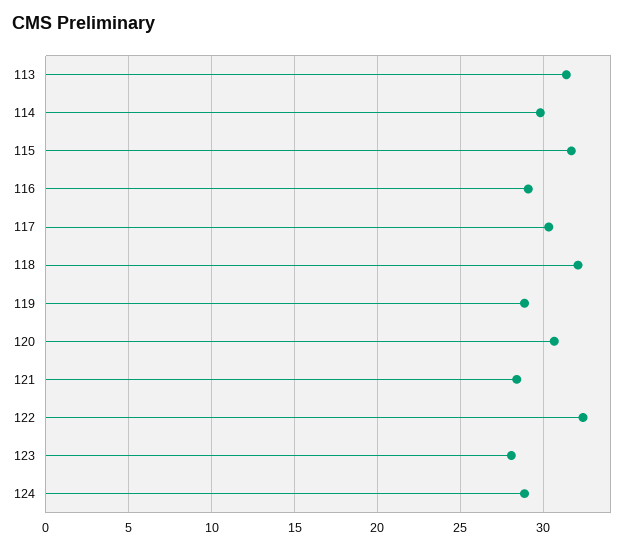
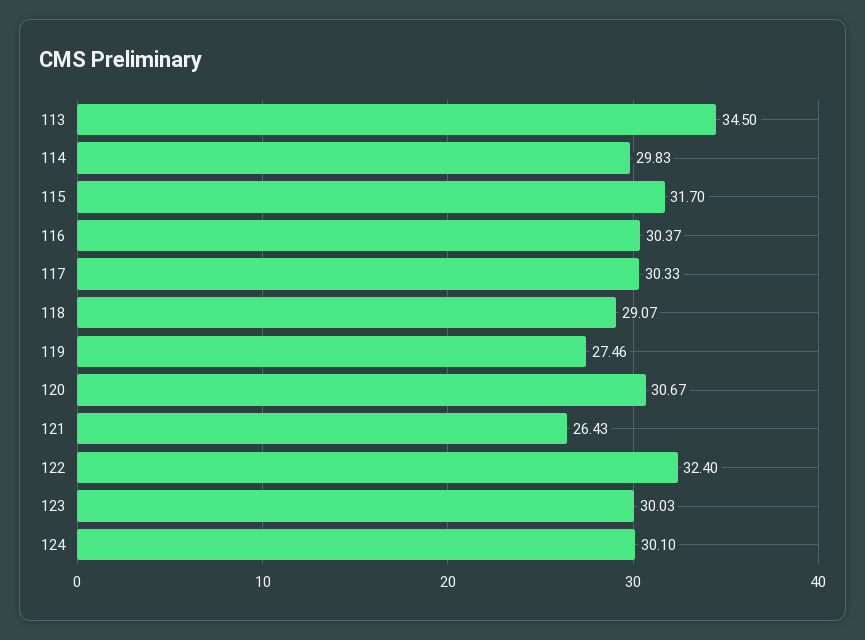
  {
-   "113": 31.5,
+   "113": 34.5,
    "114": 29.83,
    "115": 31.7,
-   "116": 29,
+   "116": 30.37,
    "117": 30.33,
-   "118": 32,
+   "118": 29.07,
-   "119": 29,
+   "119": 27.46,
    "120": 30.67,
-   "121": 28.5,
+   "121": 26.43,
    "122": 32.4,
-   "123": 28,
+   "123": 30.03,
-   "124": 29
+   "124": 30.1
  }

